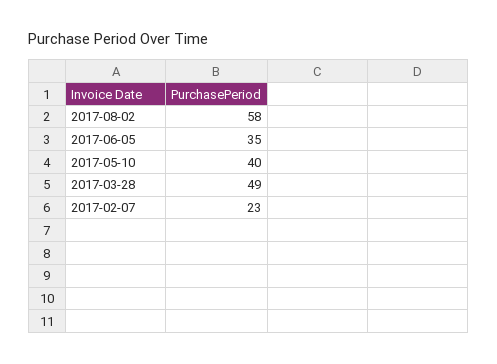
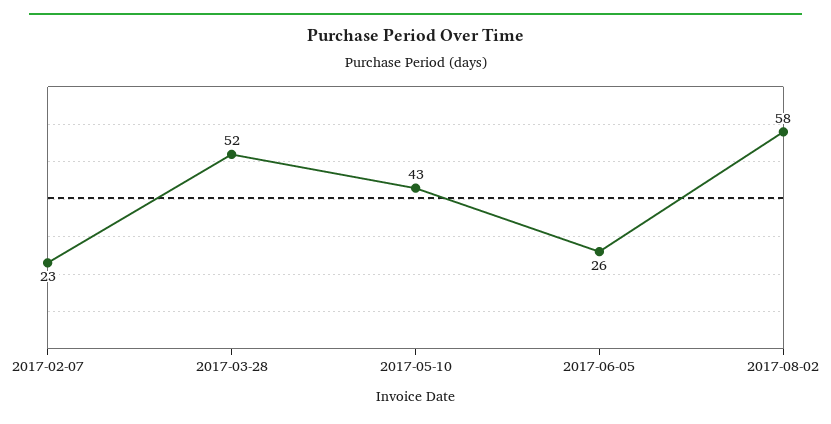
  {
    "2017-08-02": 58,
-   "2017-06-05": 35,
+   "2017-06-05": 26,
-   "2017-05-10": 40,
+   "2017-05-10": 43,
-   "2017-03-28": 49,
+   "2017-03-28": 52,
    "2017-02-07": 23
  }

